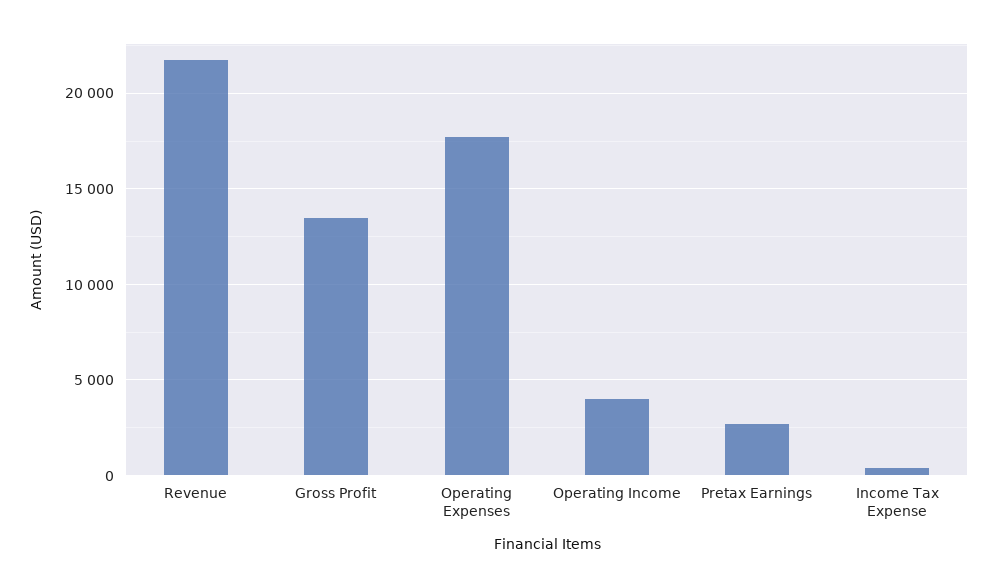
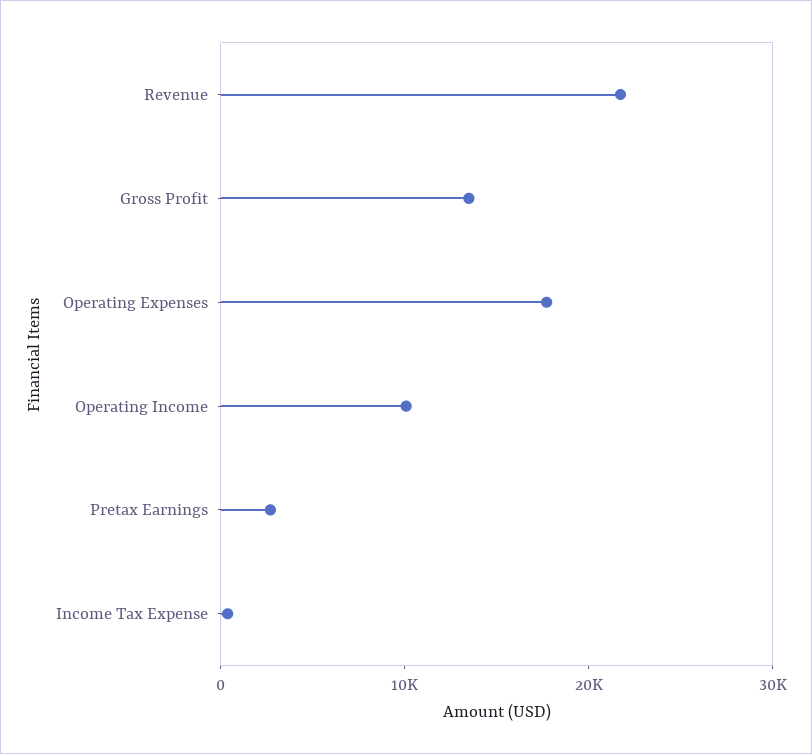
  {
    "Revenue": 21500,
    "Gross Profit": 13500,
    "Operating Expenses": 17500,
-   "Operating Income": 4000,
+   "Operating Income": 10000,
    "Pretax Earnings": 2500,
    "Income Tax Expense": 500
  }

